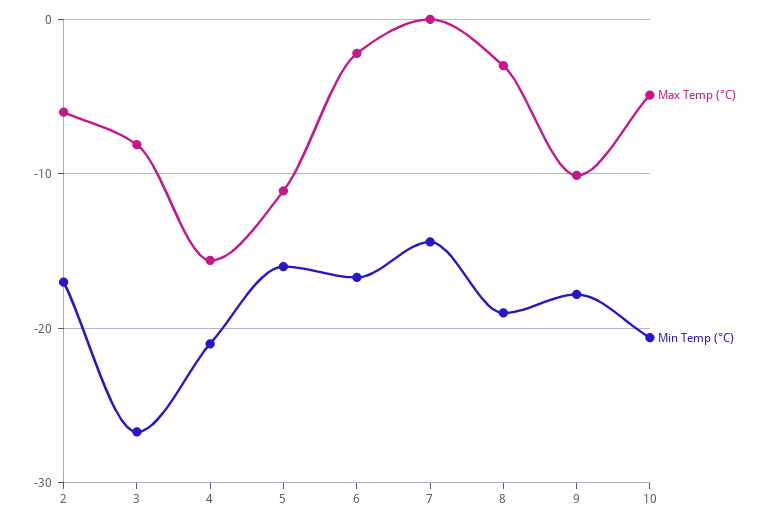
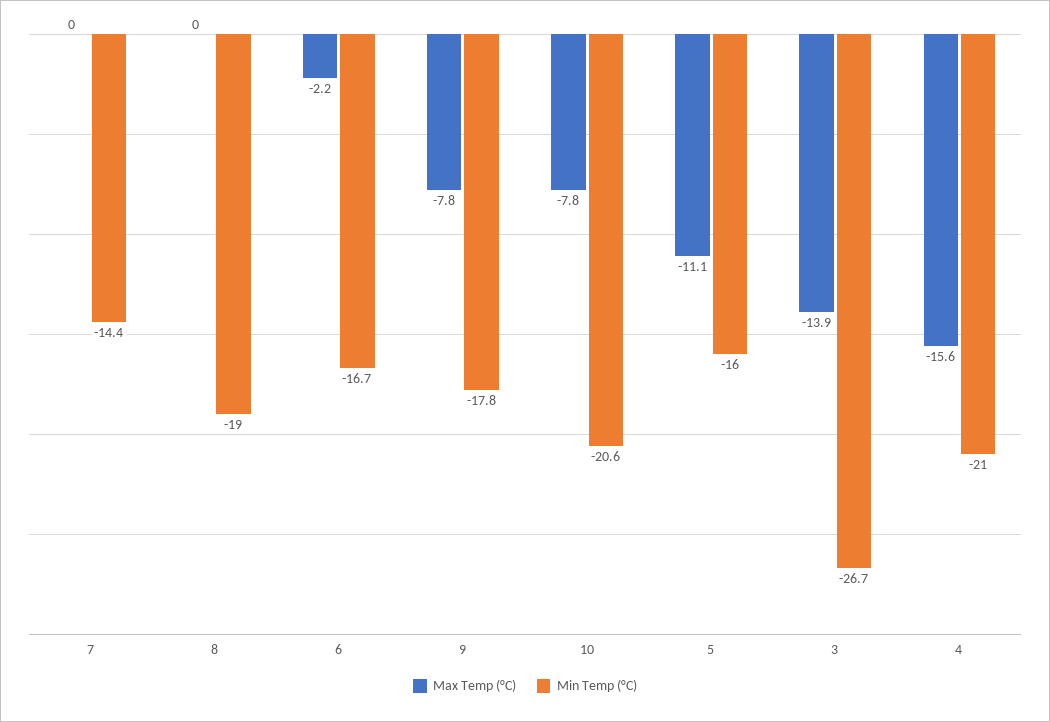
  {
    "Max Temp (°C)": {
-     "2": -6,
-     "3": -8,
+     "3": -13.9,
      "4": -15.6,
      "5": -11.1,
      "6": -2.2,
      "7": 0,
-     "8": -3,
+     "8": 0,
-     "9": -10,
+     "9": -7.8,
-     "10": -5
+     "10": -7.8
    },
    "Min Temp (°C)": {
-     "2": -17,
      "3": -26.7,
      "4": -21,
      "5": -16,
      "6": -16.7,
      "7": -14.4,
      "8": -19,
      "9": -17.8,
      "10": -20.6
    }
  }

